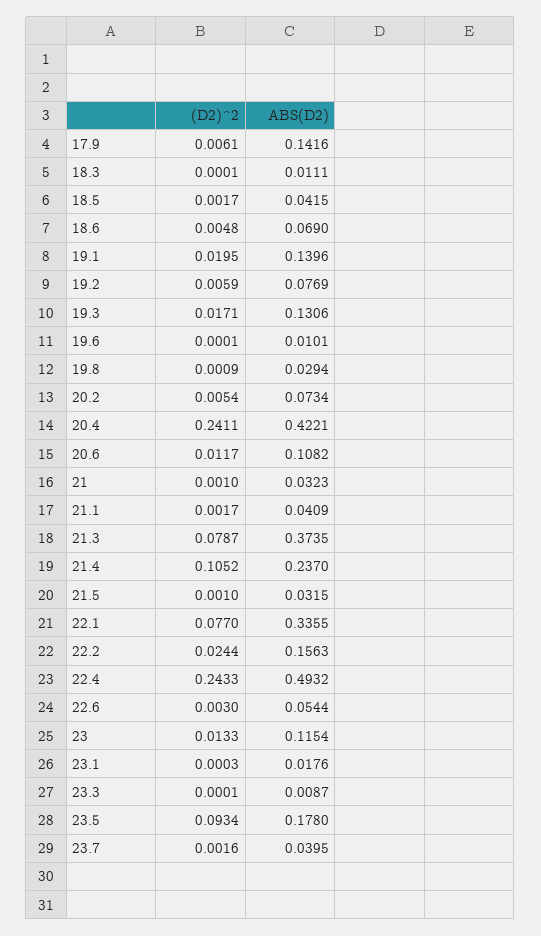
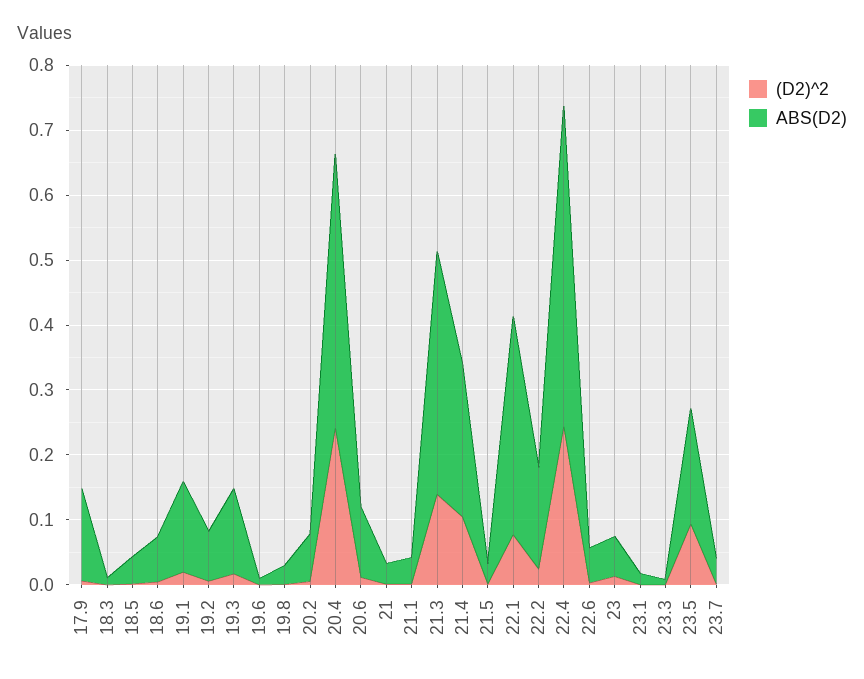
  {
    "(D2)^2": {
      "17.9": 0.0061,
      "18.3": 0.0001,
      "18.5": 0.0017,
      "18.6": 0.0048,
      "19.1": 0.0195,
      "19.2": 0.0059,
      "19.3": 0.0171,
      "19.6": 0.0001,
      "19.8": 0.0009,
      "20.2": 0.0054,
      "20.4": 0.2411,
      "20.6": 0.0117,
      "21": 0.001,
      "21.1": 0.0017,
-     "21.3": 0.0787,
+     "21.3": 0.14,
      "21.4": 0.1052,
      "21.5": 0.001,
      "22.1": 0.077,
      "22.2": 0.0244,
      "22.4": 0.2433,
      "22.6": 0.003,
      "23": 0.0133,
      "23.1": 0.0003,
      "23.3": 0.0001,
      "23.5": 0.0934,
      "23.7": 0.0016
    },
    "ABS(D2)": {
      "17.9": 0.1416,
      "18.3": 0.0111,
      "18.5": 0.0415,
      "18.6": 0.069,
      "19.1": 0.1396,
      "19.2": 0.0769,
      "19.3": 0.1306,
      "19.6": 0.0101,
      "19.8": 0.0294,
      "20.2": 0.0734,
      "20.4": 0.4221,
      "20.6": 0.1082,
      "21": 0.0323,
      "21.1": 0.0409,
      "21.3": 0.3735,
      "21.4": 0.237,
      "21.5": 0.0315,
      "22.1": 0.3355,
      "22.2": 0.1563,
      "22.4": 0.4932,
      "22.6": 0.0544,
-     "23": 0.1154,
+     "23": 0.06,
      "23.1": 0.0176,
      "23.3": 0.0087,
      "23.5": 0.178,
      "23.7": 0.0395
    }
  }

